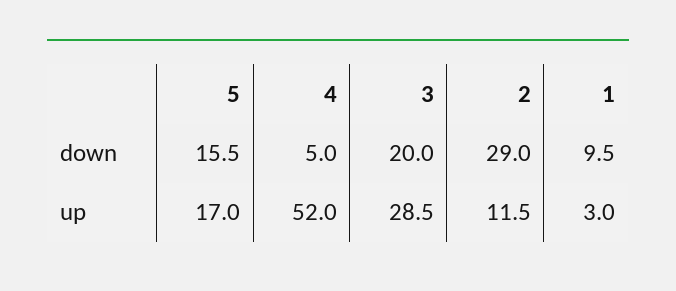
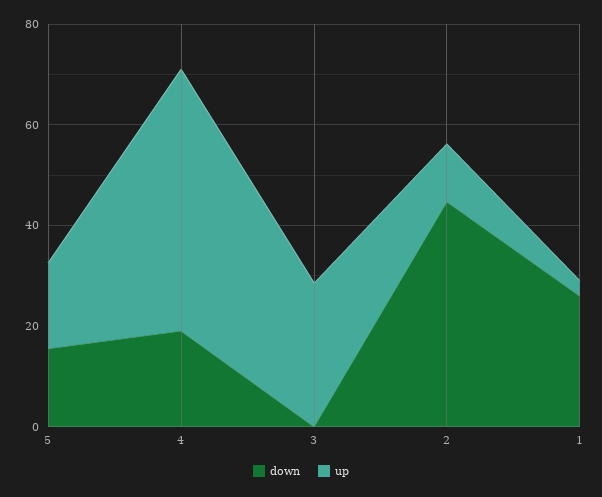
  {
    "down": {
      "5": 15.5,
-     "4": 5,
+     "4": 20,
-     "3": 20,
+     "3": 0,
-     "2": 29,
+     "2": 45,
-     "1": 9.5
+     "1": 25
    },
    "up": {
      "5": 17,
      "4": 52,
      "3": 28.5,
      "2": 11.5,
      "1": 3
    }
  }

